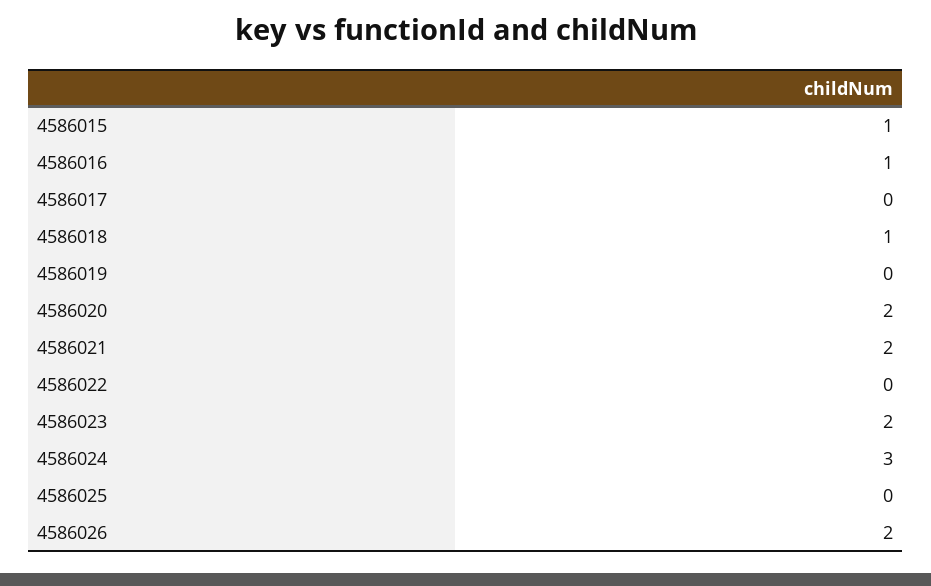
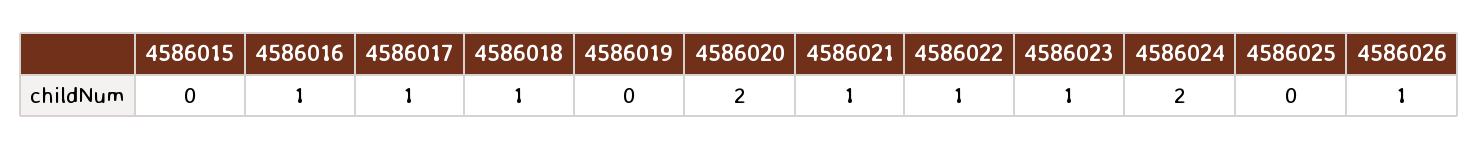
  {
-   "4586015": 1,
+   "4586015": 0,
    "4586016": 1,
-   "4586017": 0,
+   "4586017": 1,
    "4586018": 1,
    "4586019": 0,
    "4586020": 2,
-   "4586021": 2,
+   "4586021": 1,
-   "4586022": 0,
+   "4586022": 1,
-   "4586023": 2,
+   "4586023": 1,
-   "4586024": 3,
+   "4586024": 2,
    "4586025": 0,
-   "4586026": 2
+   "4586026": 1
  }

